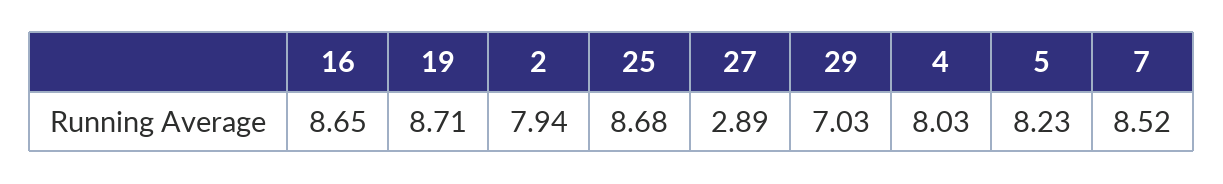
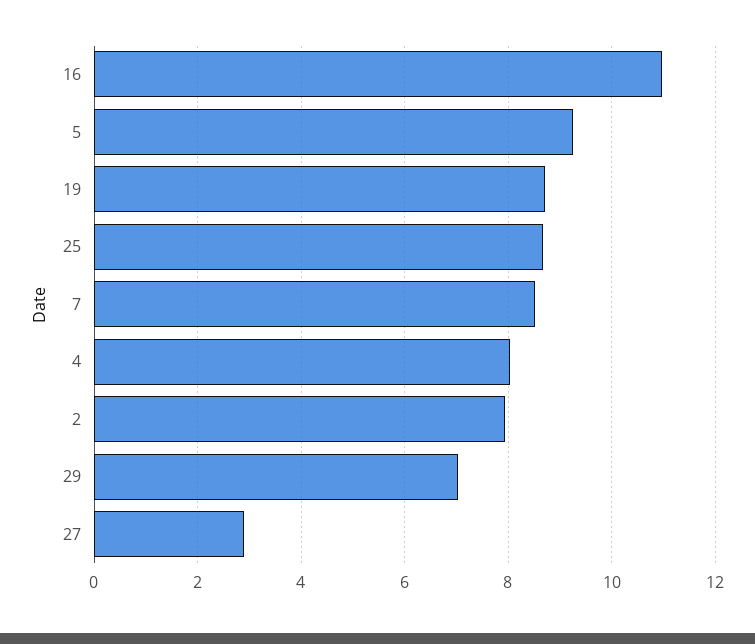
  {
-   "16": 8.65,
+   "16": 11,
    "19": 8.71,
    "2": 7.94,
    "25": 8.68,
    "27": 2.89,
    "29": 7.03,
    "4": 8.03,
-   "5": 8.23,
+   "5": 9.2,
    "7": 8.52
  }

